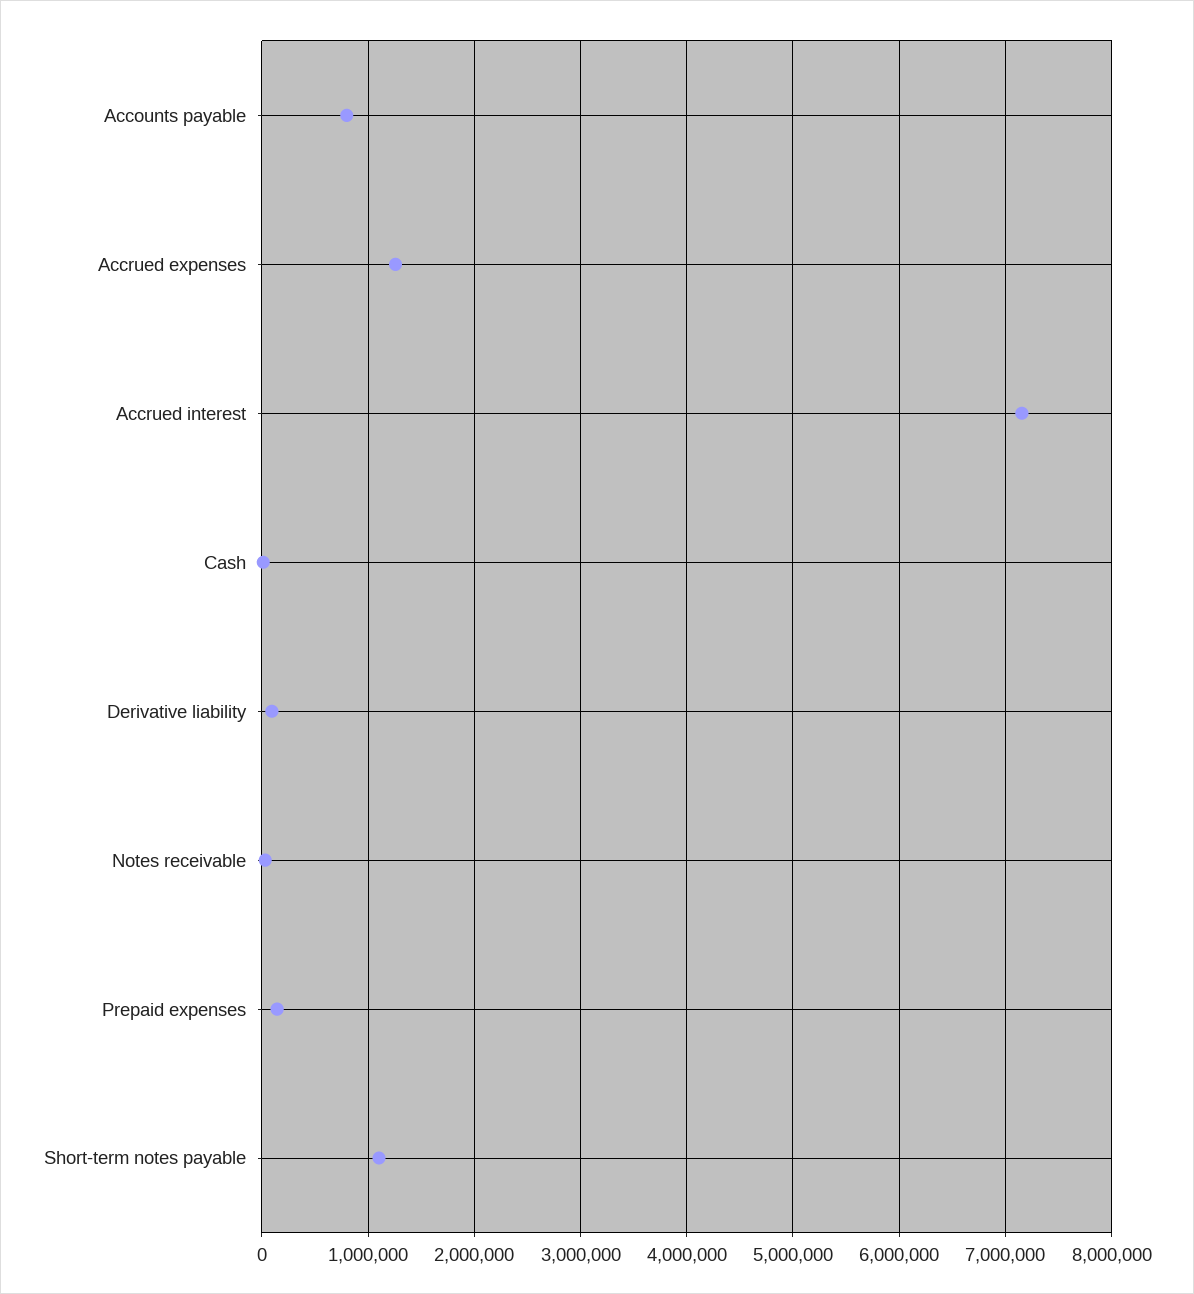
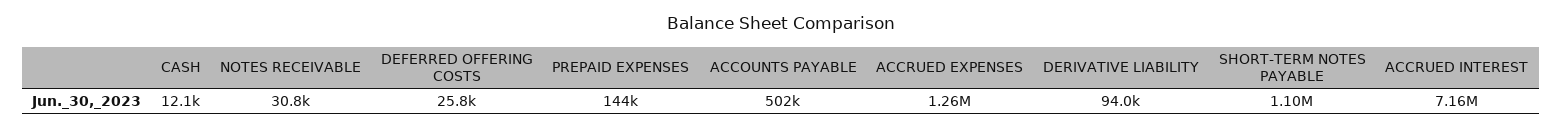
  {
-   "Accounts payable": 800000,
+   "Accounts payable": 502000,
    "Accrued expenses": 1260000,
    "Accrued interest": 7160000,
    "Cash": 12100,
    "Derivative liability": 94000,
    "Notes receivable": 30800,
    "Prepaid expenses": 144000,
-   "Short-term notes payable": 1100000
+   "Short-term notes payable": 1100000,
+   "DEFERRED OFFERING COSTS": 25800
  }

